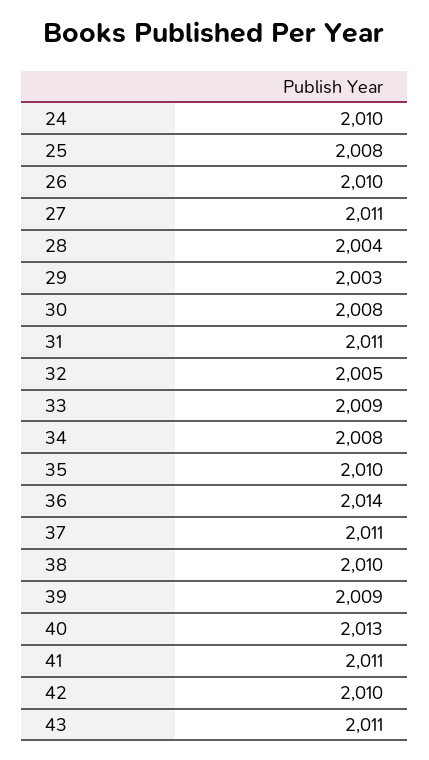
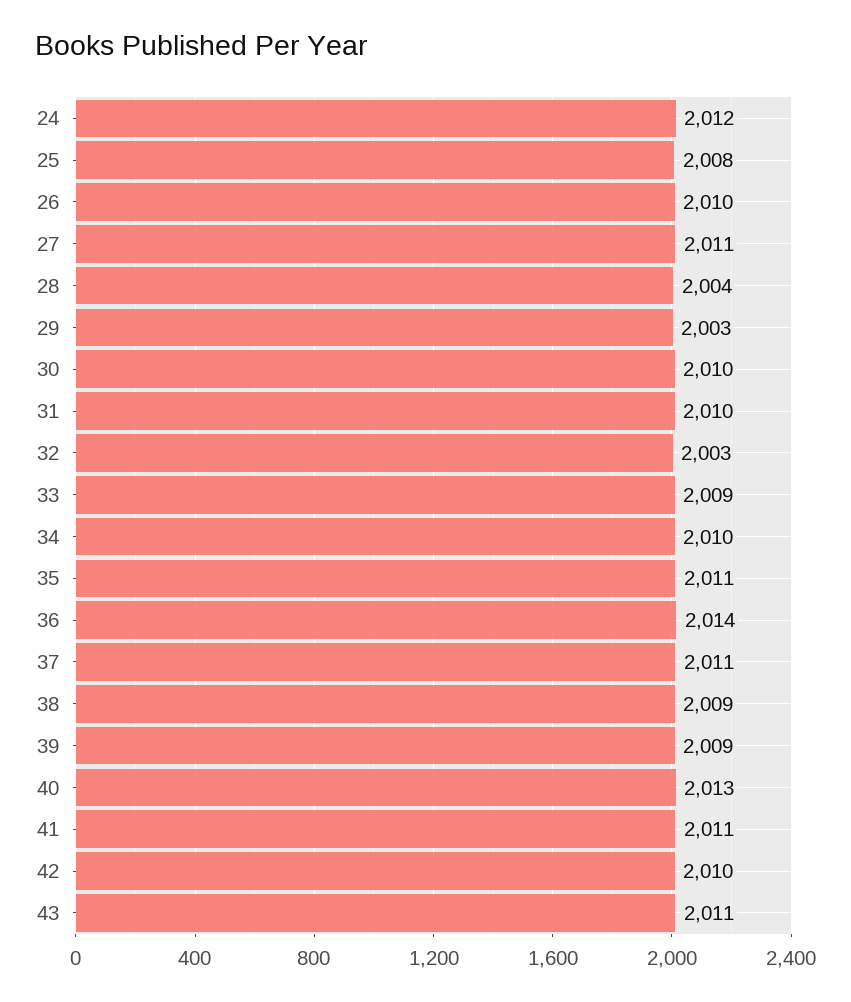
  {
-   "24": 2010,
+   "24": 2012,
    "25": 2008,
    "26": 2010,
    "27": 2011,
    "28": 2004,
    "29": 2003,
-   "30": 2008,
+   "30": 2010,
-   "31": 2011,
+   "31": 2010,
-   "32": 2005,
+   "32": 2003,
    "33": 2009,
-   "34": 2008,
+   "34": 2010,
-   "35": 2010,
+   "35": 2011,
    "36": 2014,
    "37": 2011,
-   "38": 2010,
+   "38": 2009,
    "39": 2009,
    "40": 2013,
    "41": 2011,
    "42": 2010,
    "43": 2011
  }

